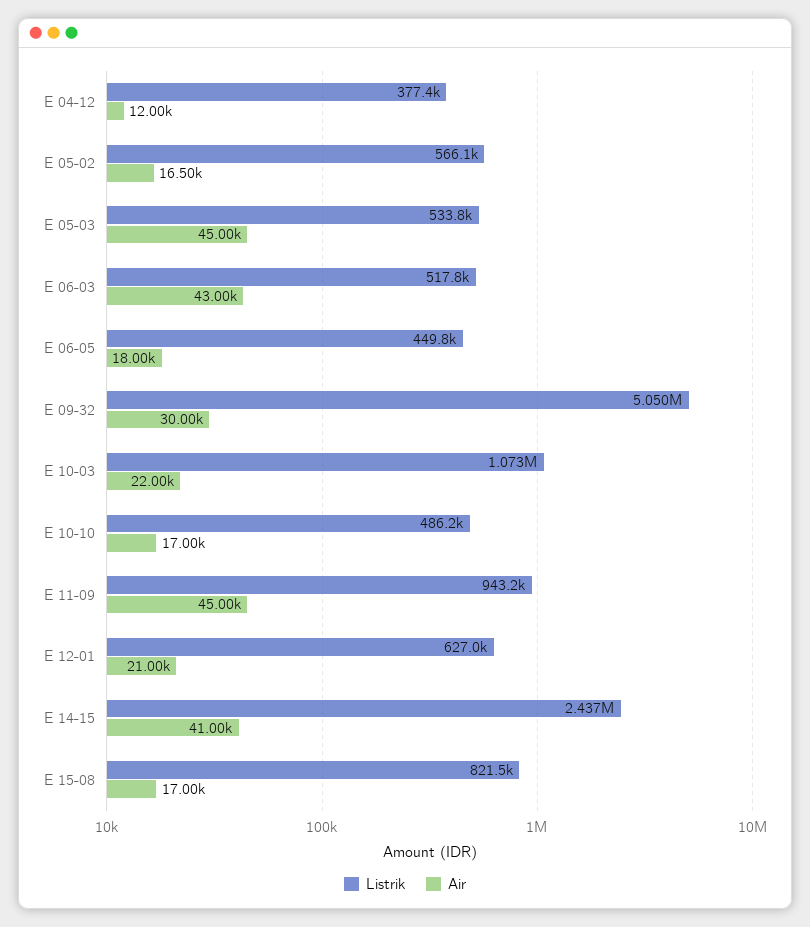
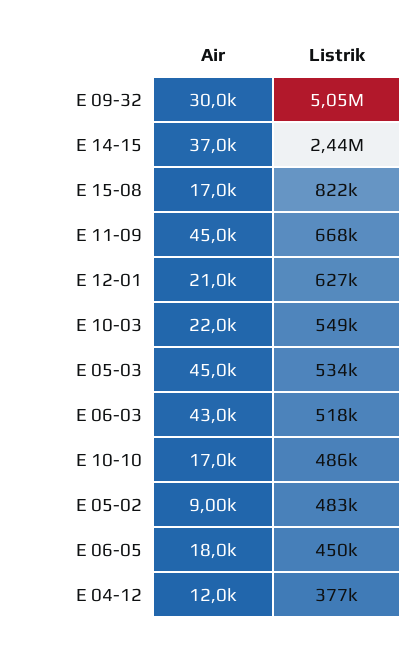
  {
    "Listrik": {
      "E 04-12": 377400,
-     "E 05-02": 566100,
+     "E 05-02": 483000,
      "E 05-03": 533800,
      "E 06-03": 517800,
      "E 06-05": 449800,
      "E 09-32": 5050000,
-     "E 10-03": 1073000,
+     "E 10-03": 549000,
      "E 10-10": 486200,
-     "E 11-09": 943200,
+     "E 11-09": 668000,
      "E 12-01": 627000,
      "E 14-15": 2437000,
      "E 15-08": 821500
    },
    "Air": {
      "E 04-12": 12000,
-     "E 05-02": 16500,
+     "E 05-02": 9000,
      "E 05-03": 45000,
      "E 06-03": 43000,
      "E 06-05": 18000,
      "E 09-32": 30000,
      "E 10-03": 22000,
      "E 10-10": 17000,
      "E 11-09": 45000,
      "E 12-01": 21000,
-     "E 14-15": 41000,
+     "E 14-15": 37000,
      "E 15-08": 17000
    }
  }

